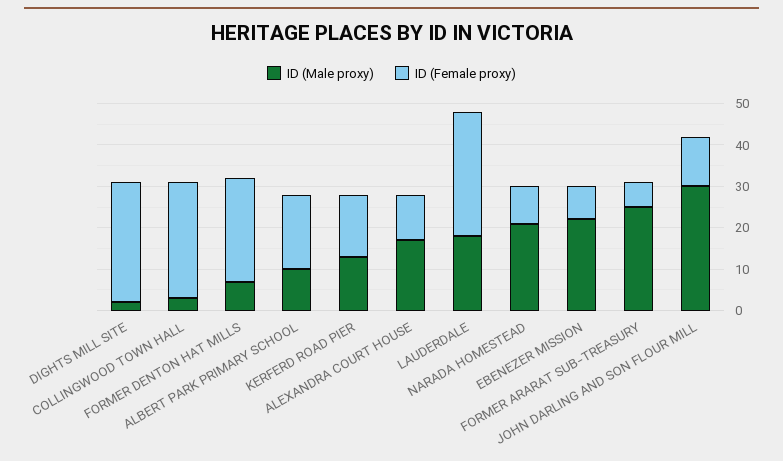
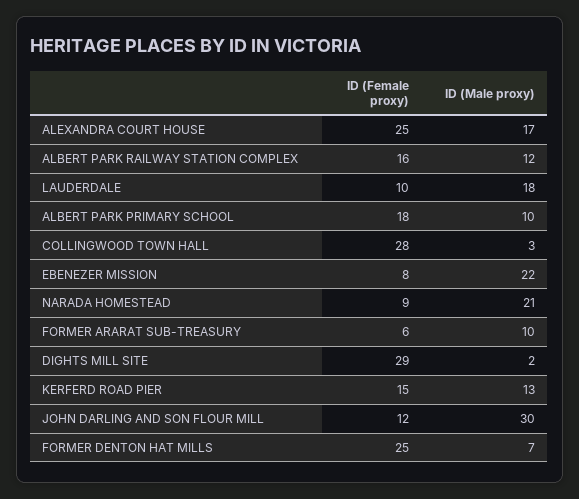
  {
    "ID (Male proxy)": {
      "DIGHTS MILL SITE": 2,
      "COLLINGWOOD TOWN HALL": 3,
      "FORMER DENTON HAT MILLS": 7,
      "ALBERT PARK PRIMARY SCHOOL": 10,
      "KERFERD ROAD PIER": 13,
      "ALEXANDRA COURT HOUSE": 17,
      "LAUDERDALE": 18,
      "NARADA HOMESTEAD": 21,
      "EBENEZER MISSION": 22,
-     "FORMER ARARAT SUB-TREASURY": 25,
+     "FORMER ARARAT SUB-TREASURY": 10,
-     "JOHN DARLING AND SON FLOUR MILL": 30
+     "JOHN DARLING AND SON FLOUR MILL": 30,
+     "ALBERT PARK RAILWAY STATION COMPLEX": 12
    },
    "ID (Female proxy)": {
      "DIGHTS MILL SITE": 29,
      "COLLINGWOOD TOWN HALL": 28,
      "FORMER DENTON HAT MILLS": 25,
      "ALBERT PARK PRIMARY SCHOOL": 18,
      "KERFERD ROAD PIER": 15,
-     "ALEXANDRA COURT HOUSE": 10,
+     "ALEXANDRA COURT HOUSE": 25,
-     "LAUDERDALE": 30,
+     "LAUDERDALE": 10,
      "NARADA HOMESTEAD": 9,
      "EBENEZER MISSION": 8,
      "FORMER ARARAT SUB-TREASURY": 6,
-     "JOHN DARLING AND SON FLOUR MILL": 12
+     "JOHN DARLING AND SON FLOUR MILL": 12,
+     "ALBERT PARK RAILWAY STATION COMPLEX": 16
    }
  }

